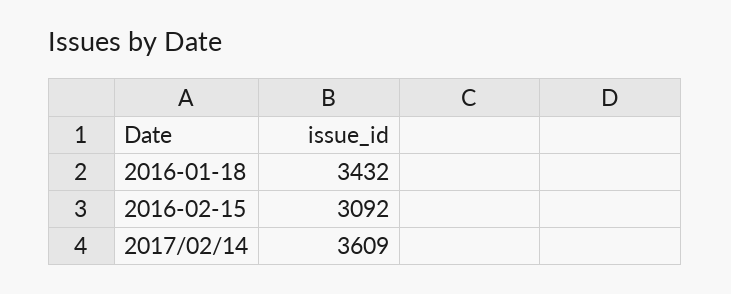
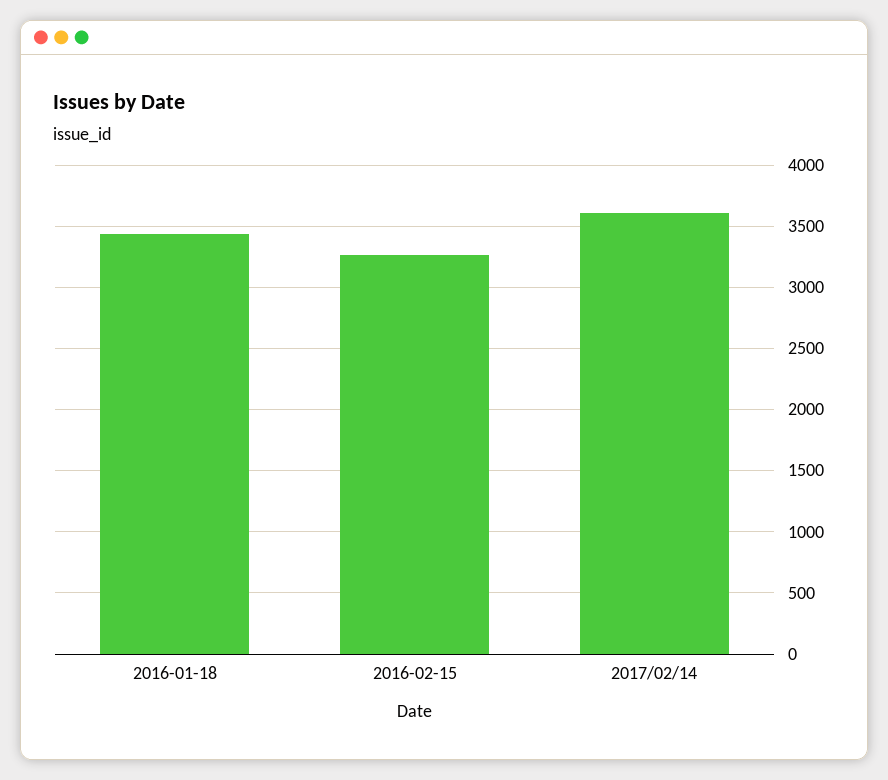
  {
    "2016-01-18": 3432,
-   "2016-02-15": 3092,
+   "2016-02-15": 3250,
    "2017/02/14": 3609
  }

